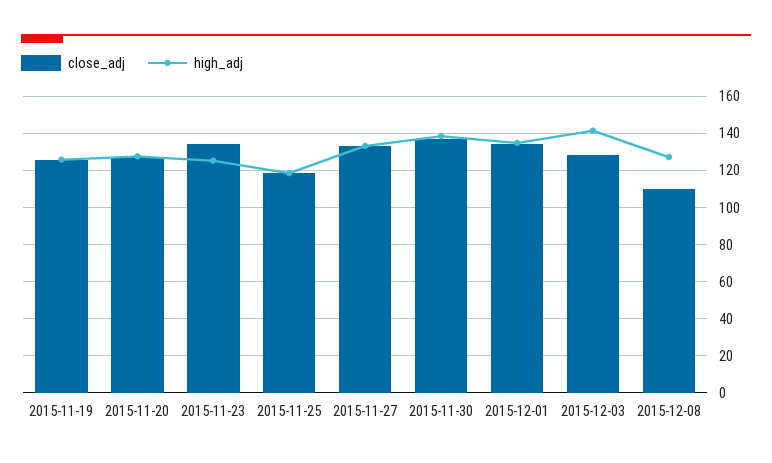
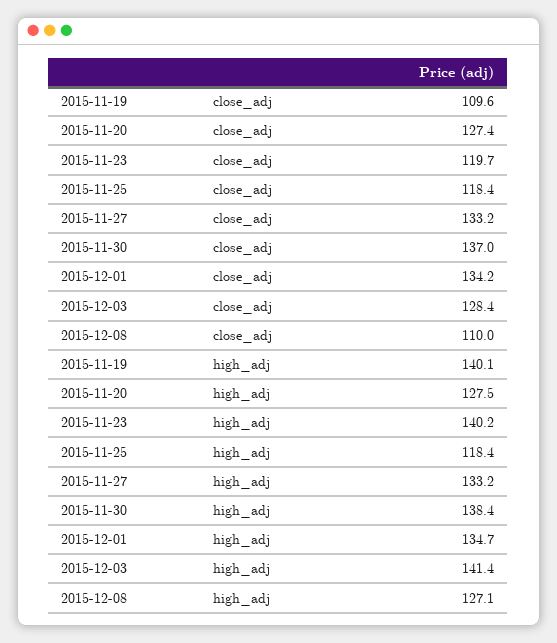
  {
    "close_adj": {
-     "2015-11-19": 125,
+     "2015-11-19": 109.6,
      "2015-11-20": 127.4,
-     "2015-11-23": 135,
+     "2015-11-23": 119.7,
      "2015-11-25": 118.4,
      "2015-11-27": 133.2,
      "2015-11-30": 137,
      "2015-12-01": 134.2,
      "2015-12-03": 128.4,
      "2015-12-08": 110
    },
    "high_adj": {
-     "2015-11-19": 125,
+     "2015-11-19": 140.1,
      "2015-11-20": 127.5,
-     "2015-11-23": 125,
+     "2015-11-23": 140.2,
      "2015-11-25": 118.4,
      "2015-11-27": 133.2,
      "2015-11-30": 138.4,
      "2015-12-01": 134.7,
      "2015-12-03": 141.4,
      "2015-12-08": 127.1
    }
  }

